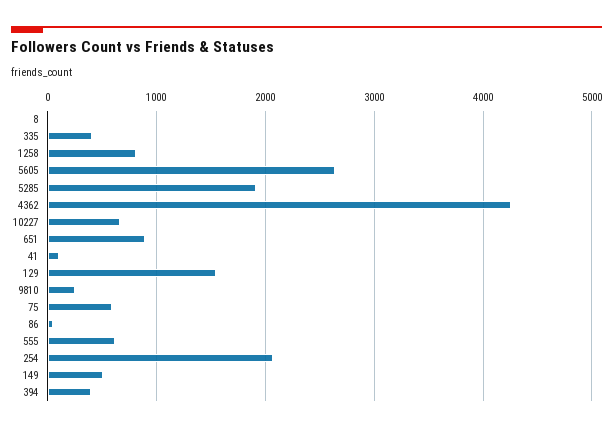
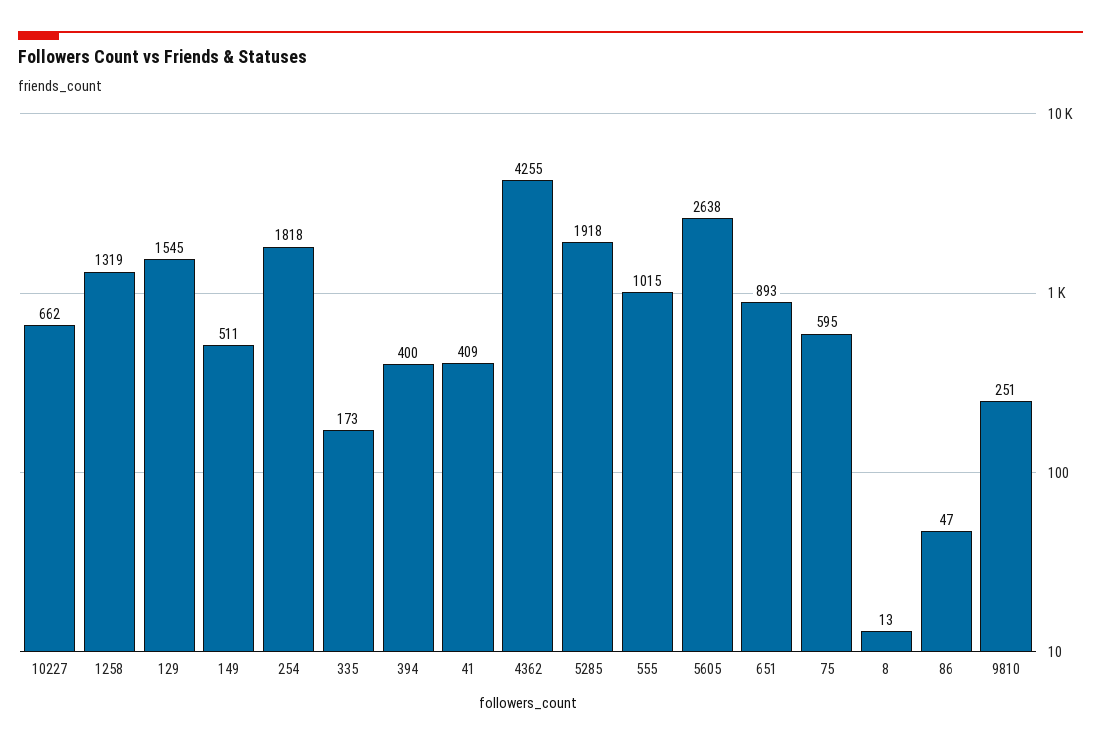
  {
    "8": 13,
-   "335": 400,
+   "335": 173,
-   "1258": 800,
+   "1258": 1319,
    "5605": 2638,
    "5285": 1918,
    "4362": 4255,
    "10227": 662,
    "651": 893,
-   "41": 100,
+   "41": 409,
    "129": 1545,
    "9810": 251,
    "75": 595,
    "86": 47,
-   "555": 600,
+   "555": 1015,
-   "254": 2100,
+   "254": 1818,
    "149": 511,
    "394": 400
  }

